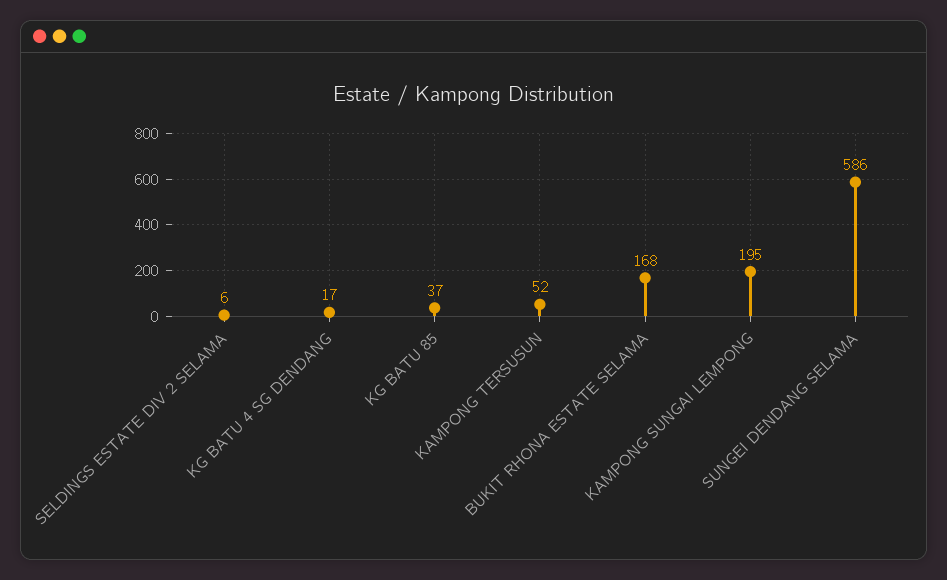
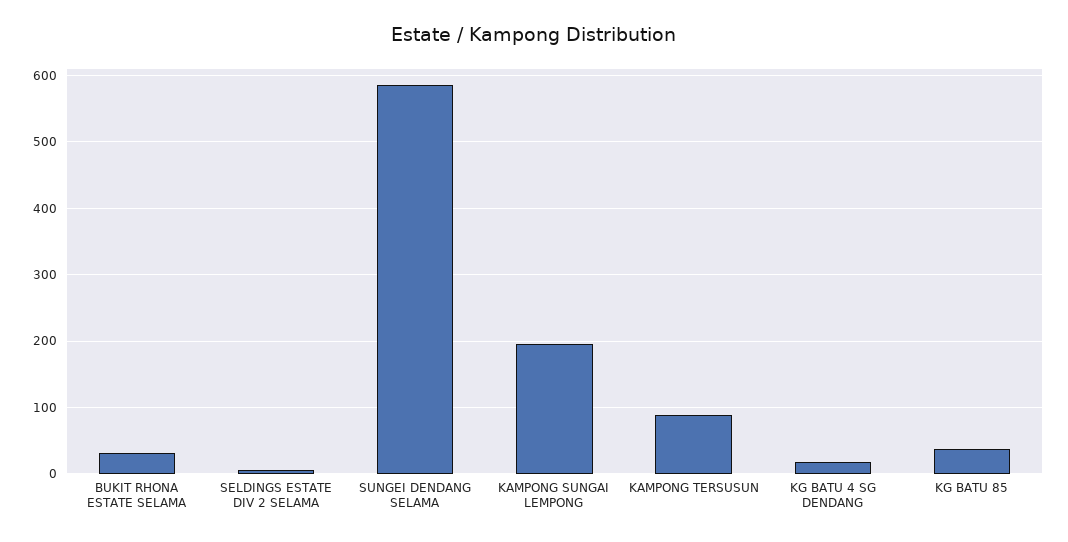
  {
    "SELDINGS ESTATE DIV 2 SELAMA": 6,
    "KG BATU 4 SG DENDANG": 17,
    "KG BATU 85": 37,
-   "KAMPONG TERSUSUN": 52,
+   "KAMPONG TERSUSUN": 90,
-   "BUKIT RHONA ESTATE SELAMA": 168,
+   "BUKIT RHONA ESTATE SELAMA": 30,
    "KAMPONG SUNGAI LEMPONG": 195,
    "SUNGEI DENDANG SELAMA": 586
  }

